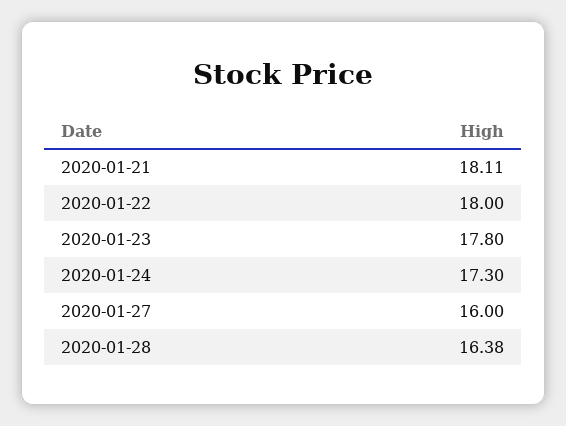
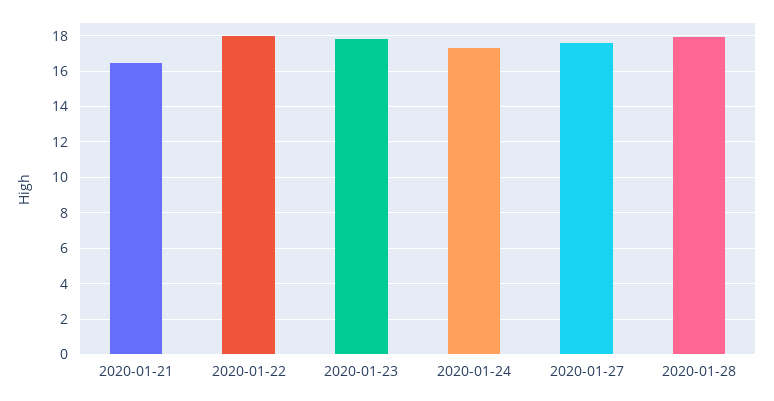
  {
-   "2020-01-21": 18.11,
+   "2020-01-21": 16.5,
    "2020-01-22": 18,
    "2020-01-23": 17.8,
    "2020-01-24": 17.3,
-   "2020-01-27": 16,
+   "2020-01-27": 17.5,
-   "2020-01-28": 16.38
+   "2020-01-28": 18
  }

